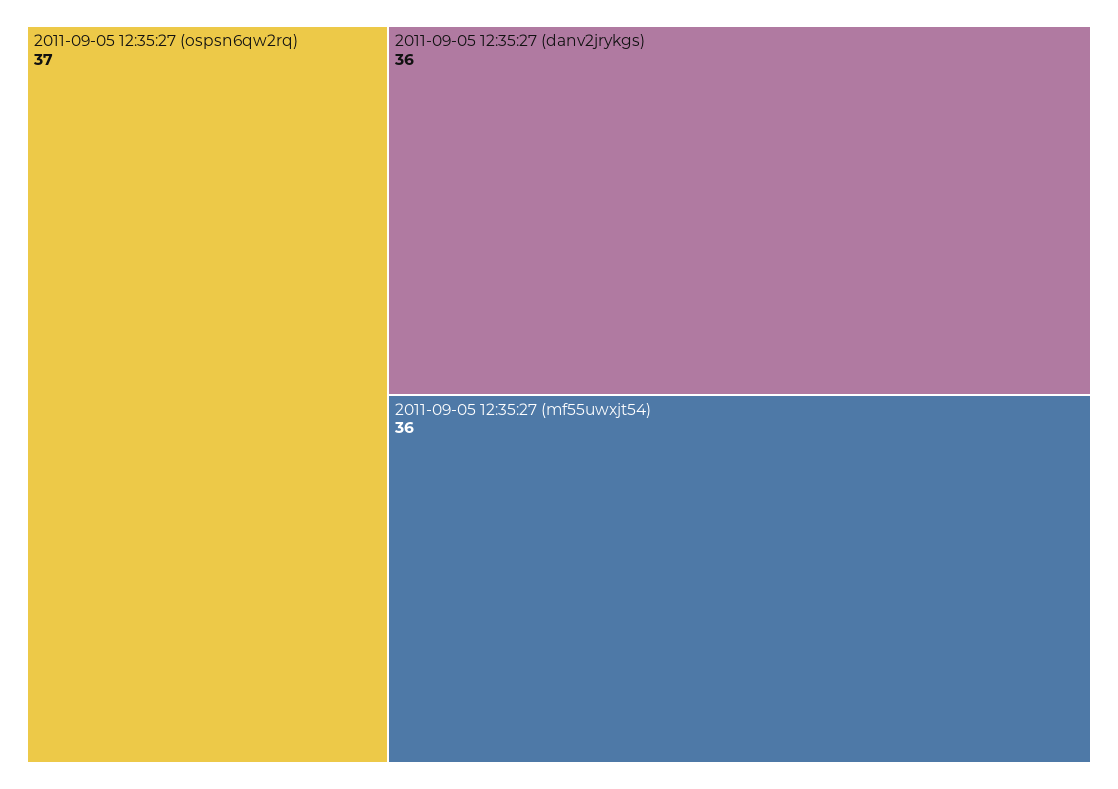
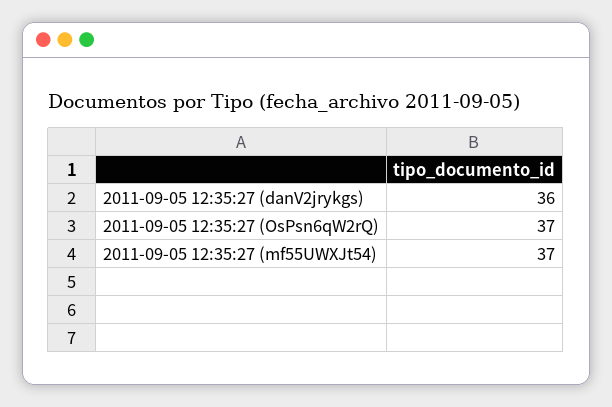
  {
    "2011-09-05 12:35:27 (ospsn6qw2rq)": 37,
    "2011-09-05 12:35:27 (danv2jrykgs)": 36,
-   "2011-09-05 12:35:27 (mf55uwxjt54)": 36
+   "2011-09-05 12:35:27 (mf55uwxjt54)": 37
  }

